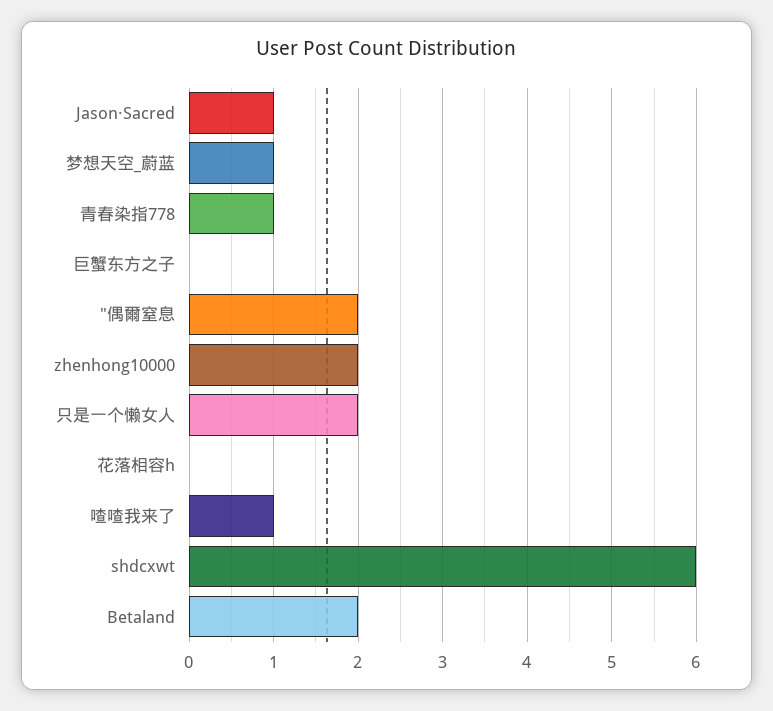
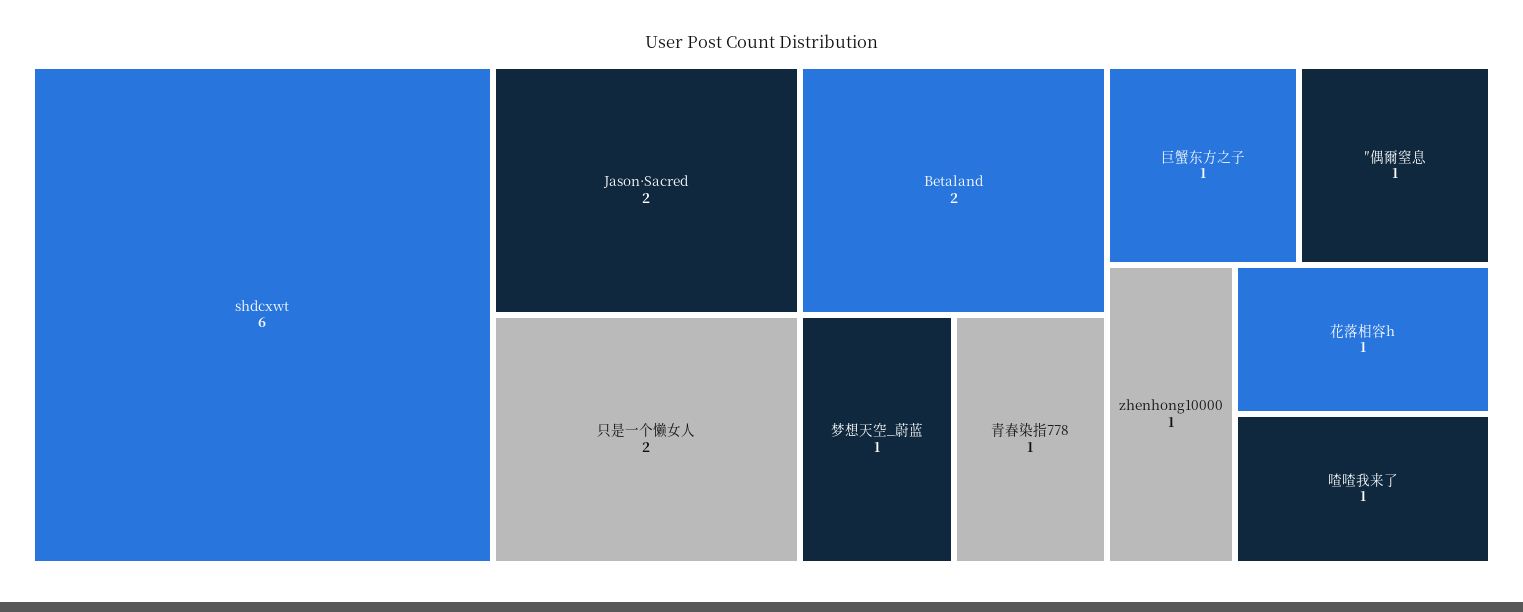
  {
-   "Jason·Sacred": 1,
+   "Jason·Sacred": 2,
    "梦想天空_蔚蓝": 1,
    "青春染指778": 1,
-   "巨蟹东方之子": 0,
+   "巨蟹东方之子": 1,
-   "″偶爾窒息": 2,
+   "″偶爾窒息": 1,
-   "zhenhong10000": 2,
+   "zhenhong10000": 1,
    "只是一个懒女人": 2,
-   "花落相容h": 0,
+   "花落相容h": 1,
    "喳喳我来了": 1,
    "shdcxwt": 6,
    "Betaland": 2
  }

